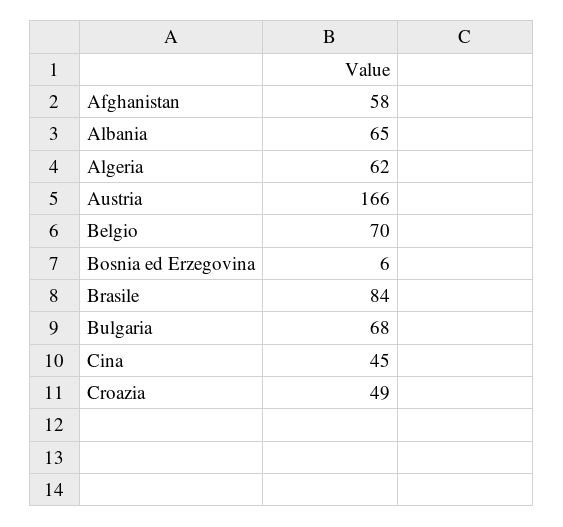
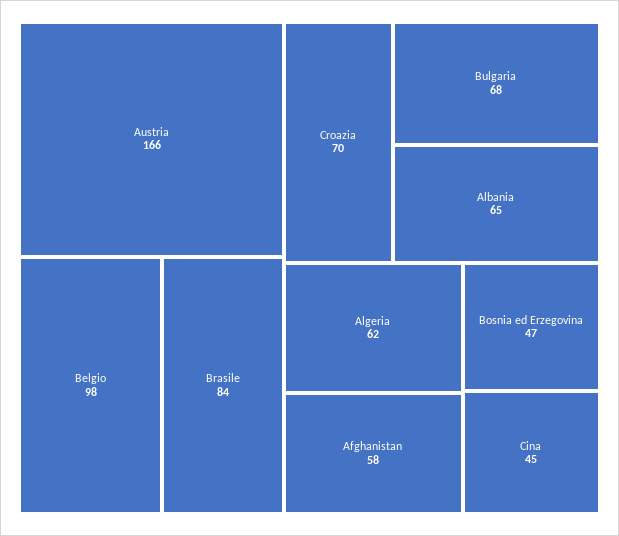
  {
    "Afghanistan": 58,
    "Albania": 65,
    "Algeria": 62,
    "Austria": 166,
-   "Belgio": 70,
+   "Belgio": 98,
-   "Bosnia ed Erzegovina": 6,
+   "Bosnia ed Erzegovina": 47,
    "Brasile": 84,
    "Bulgaria": 68,
    "Cina": 45,
-   "Croazia": 49
+   "Croazia": 70
  }

